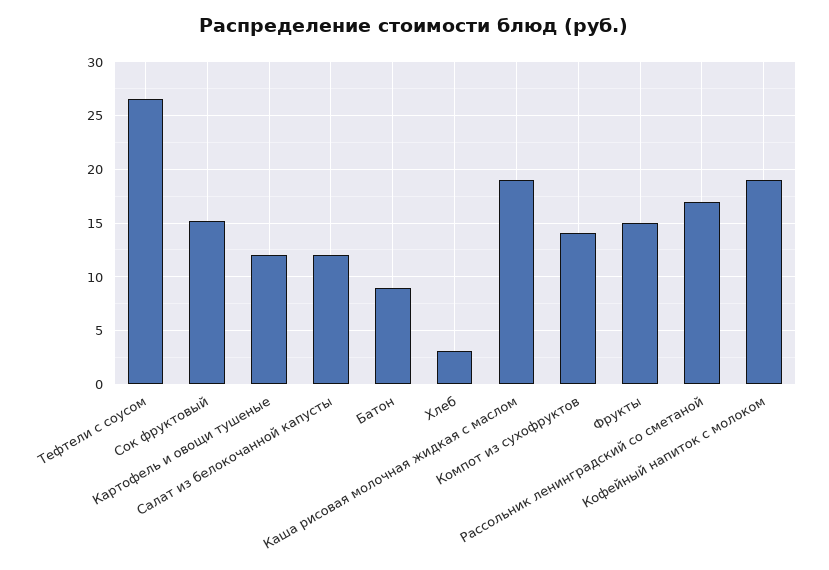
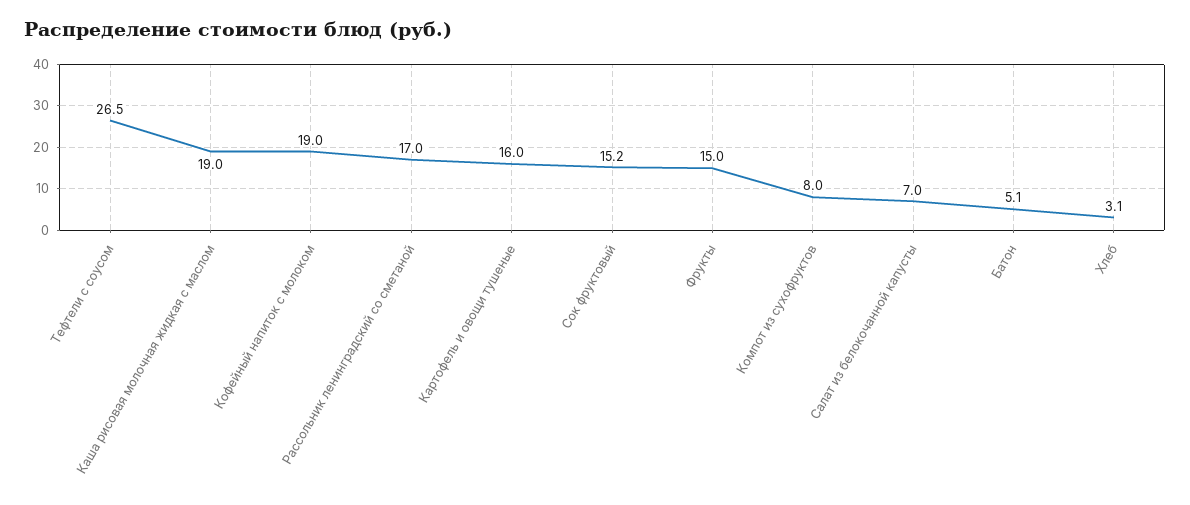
  {
    "Тефтели с соусом": 26.5,
    "Сок фруктовый": 15.2,
-   "Картофель и овощи тушеные": 12,
+   "Картофель и овощи тушеные": 16,
-   "Салат из белокочанной капусты": 12,
+   "Салат из белокочанной капусты": 7,
-   "Батон": 9,
+   "Батон": 5.1,
    "Хлеб": 3.1,
    "Каша рисовая молочная жидкая с маслом": 19,
-   "Компот из сухофруктов": 14,
+   "Компот из сухофруктов": 8,
    "Фрукты": 15,
    "Рассольник ленинградский со сметаной": 17,
    "Кофейный напиток с молоком": 19
  }

